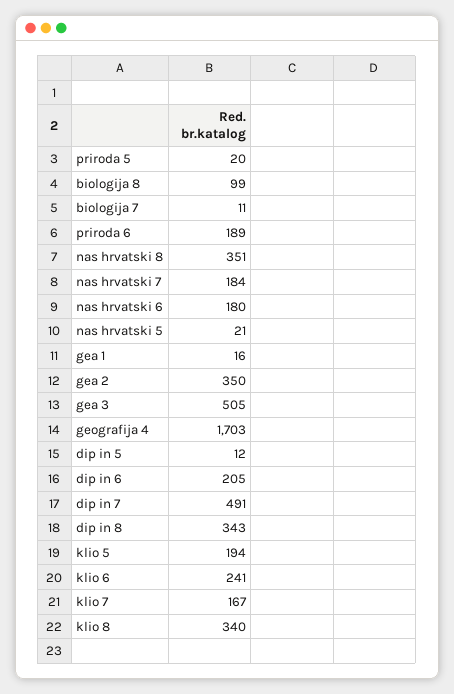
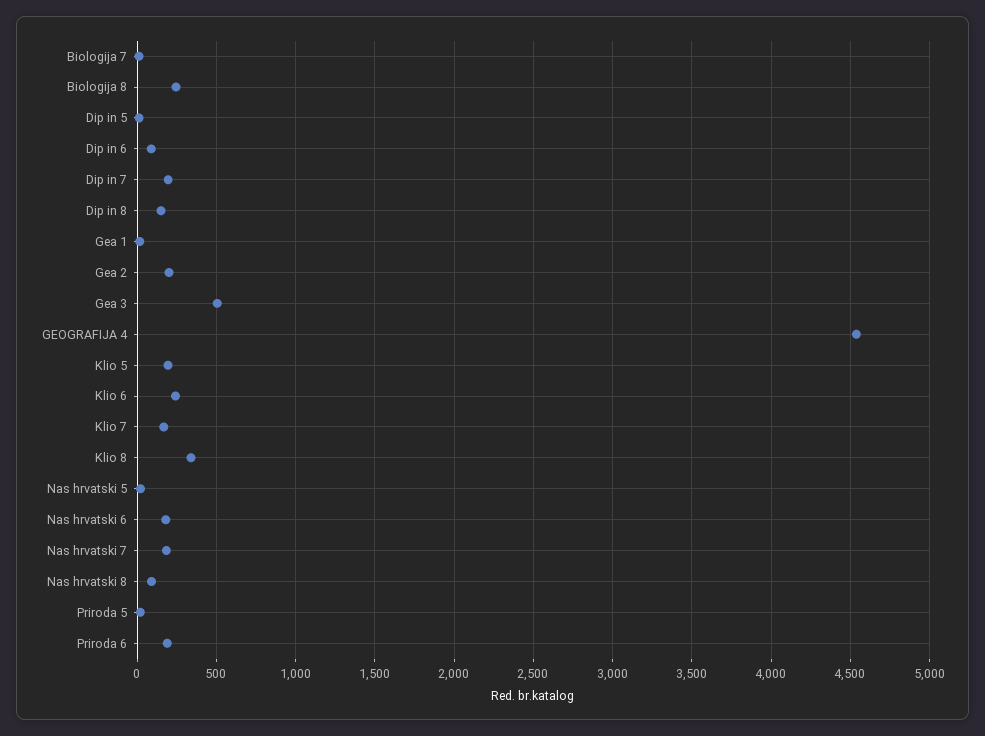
  {
    "priroda 5": 20,
-   "biologija 8": 99,
+   "biologija 8": 250,
    "biologija 7": 11,
    "priroda 6": 189,
-   "nas hrvatski 8": 351,
+   "nas hrvatski 8": 100,
    "nas hrvatski 7": 184,
    "nas hrvatski 6": 180,
    "nas hrvatski 5": 21,
    "gea 1": 16,
-   "gea 2": 350,
+   "gea 2": 200,
    "gea 3": 505,
-   "geografija 4": 1703,
+   "geografija 4": 4550,
    "dip in 5": 12,
-   "dip in 6": 205,
+   "dip in 6": 100,
-   "dip in 7": 491,
+   "dip in 7": 200,
-   "dip in 8": 343,
+   "dip in 8": 150,
    "klio 5": 194,
    "klio 6": 241,
    "klio 7": 167,
    "klio 8": 340
  }

